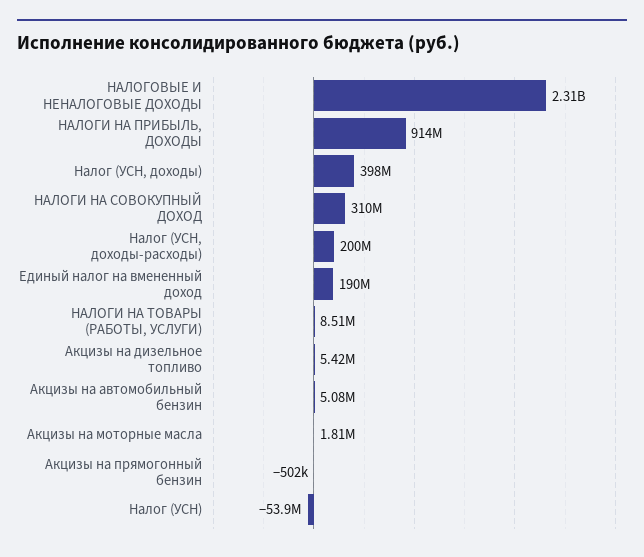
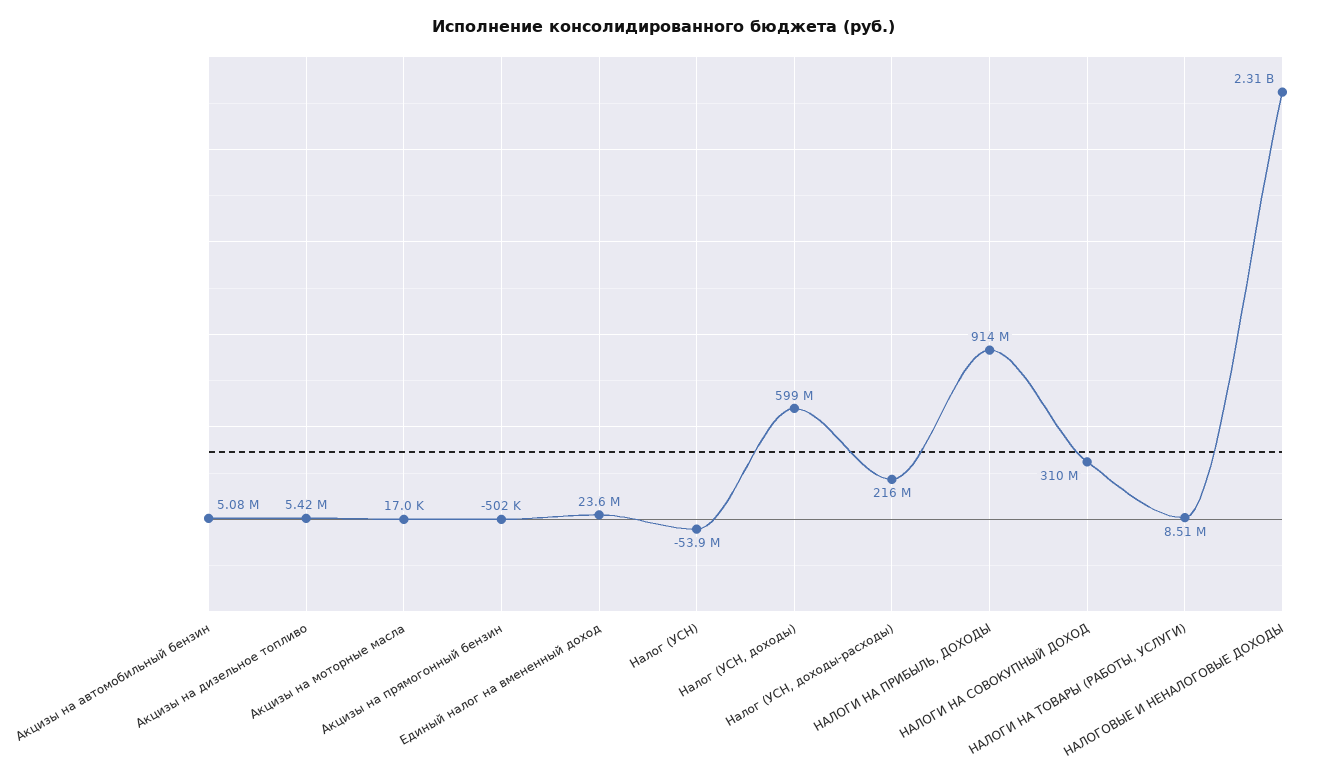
  {
    "НАЛОГОВЫЕ И НЕНАЛОГОВЫЕ ДОХОДЫ": 2310000000,
    "НАЛОГИ НА ПРИБЫЛЬ, ДОХОДЫ": 914000000,
-   "Налог (УСН, доходы)": 398000000,
+   "Налог (УСН, доходы)": 599000000,
    "НАЛОГИ НА СОВОКУПНЫЙ ДОХОД": 310000000,
-   "Налог (УСН, доходы-расходы)": 200000000,
+   "Налог (УСН, доходы-расходы)": 216000000,
-   "Единый налог на вмененный доход": 190000000,
+   "Единый налог на вмененный доход": 23600000,
    "НАЛОГИ НА ТОВАРЫ (РАБОТЫ, УСЛУГИ)": 8510000,
    "Акцизы на дизельное топливо": 5420000,
    "Акцизы на автомобильный бензин": 5080000,
-   "Акцизы на моторные масла": 1810000,
+   "Акцизы на моторные масла": 17000,
    "Акцизы на прямогонный бензин": -502000,
    "Налог (УСН)": -53900000
  }

